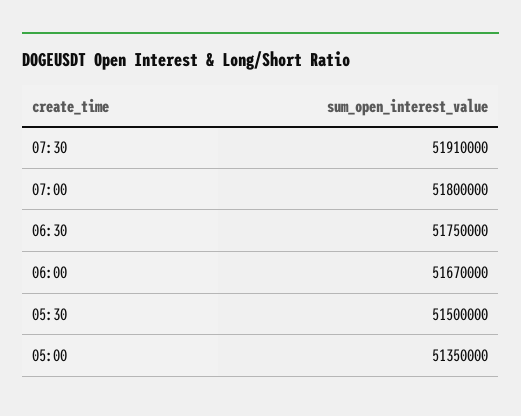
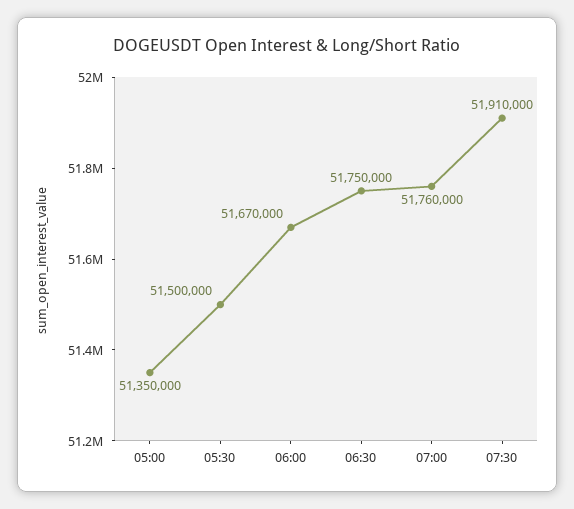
  {
    "07:30": 51910000,
-   "07:00": 51800000,
+   "07:00": 51760000,
    "06:30": 51750000,
    "06:00": 51670000,
    "05:30": 51500000,
    "05:00": 51350000
  }

